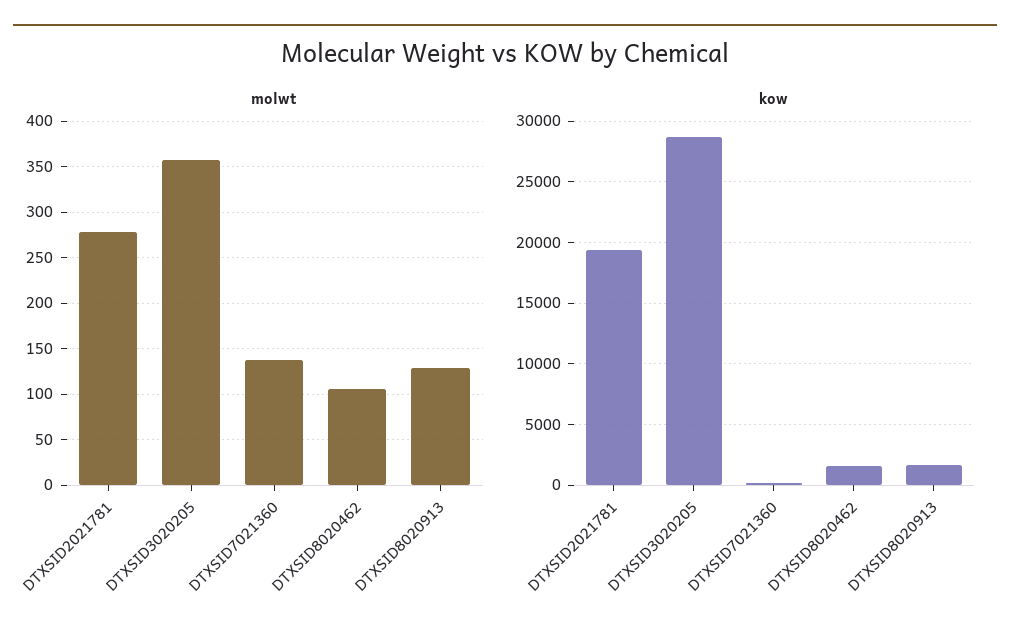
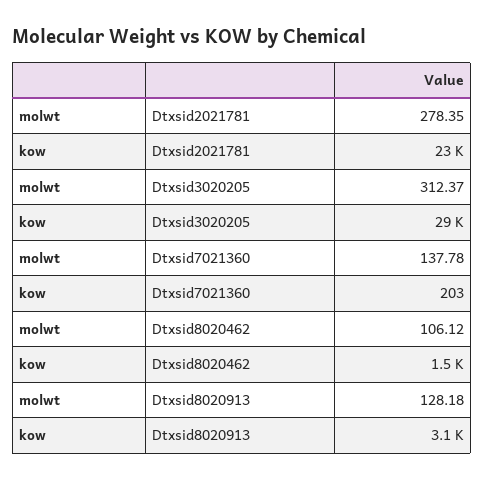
  {
    "molwt": {
      "DTXSID2021781": 278.35,
-     "DTXSID3020205": 360,
+     "DTXSID3020205": 312.37,
      "DTXSID7021360": 137.78,
      "DTXSID8020462": 106.12,
      "DTXSID8020913": 128.18
    },
    "kow": {
-     "DTXSID2021781": 19500,
+     "DTXSID2021781": 23000,
      "DTXSID3020205": 29000,
      "DTXSID7021360": 203,
      "DTXSID8020462": 1500,
-     "DTXSID8020913": 1500
+     "DTXSID8020913": 3100
    }
  }

